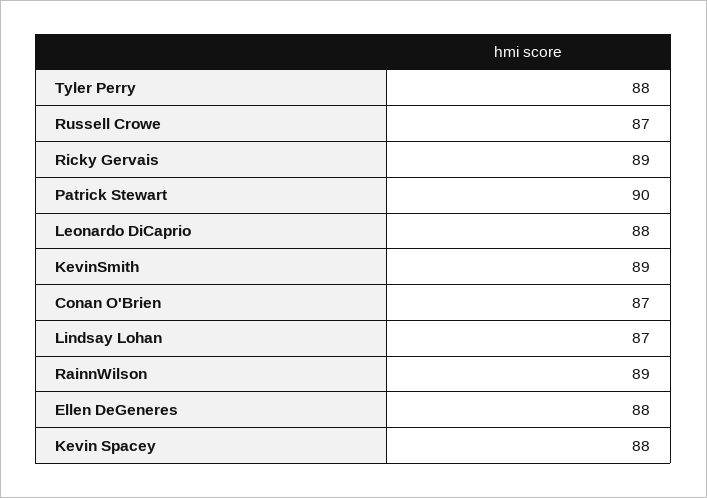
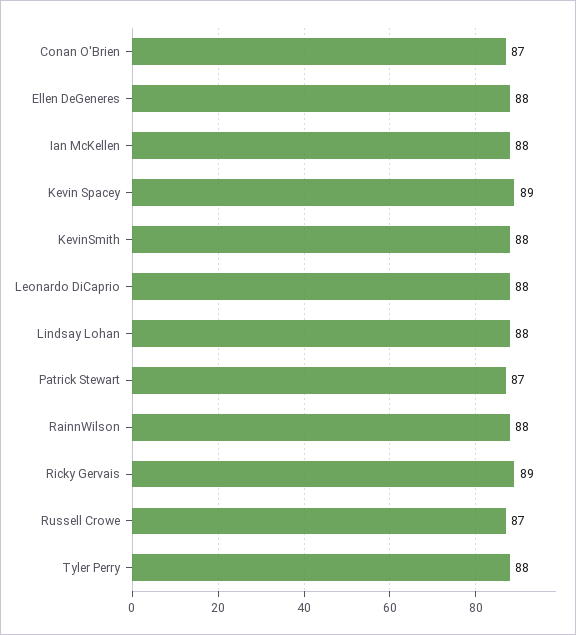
  {
    "Tyler Perry": 88,
    "Russell Crowe": 87,
    "Ricky Gervais": 89,
-   "Patrick Stewart": 90,
+   "Patrick Stewart": 87,
    "Leonardo DiCaprio": 88,
-   "KevinSmith": 89,
+   "KevinSmith": 88,
    "Conan O'Brien": 87,
-   "Lindsay Lohan": 87,
+   "Lindsay Lohan": 88,
-   "RainnWilson": 89,
+   "RainnWilson": 88,
    "Ellen DeGeneres": 88,
-   "Kevin Spacey": 88
+   "Kevin Spacey": 89,
+   "Ian McKellen": 88
  }

